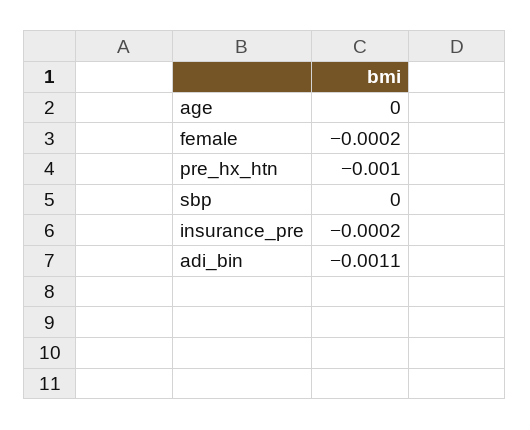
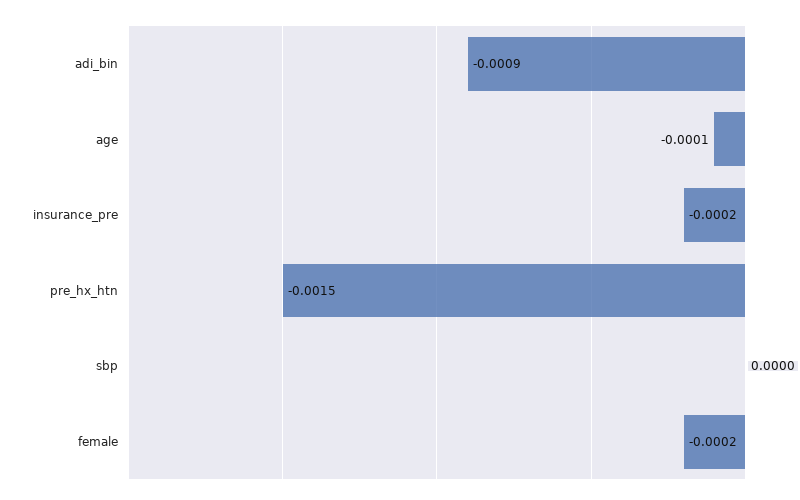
  {
-   "age": 0,
+   "age": -0.0001,
    "female": -0.0002,
-   "pre_hx_htn": -0.001,
+   "pre_hx_htn": -0.0015,
    "sbp": 0,
    "insurance_pre": -0.0002,
-   "adi_bin": -0.0011
+   "adi_bin": -0.0009
  }

